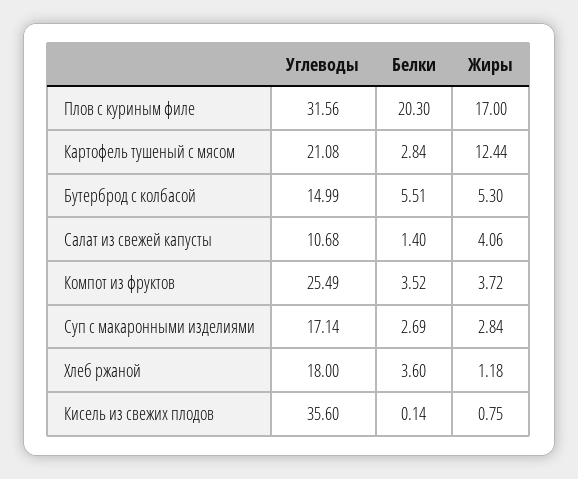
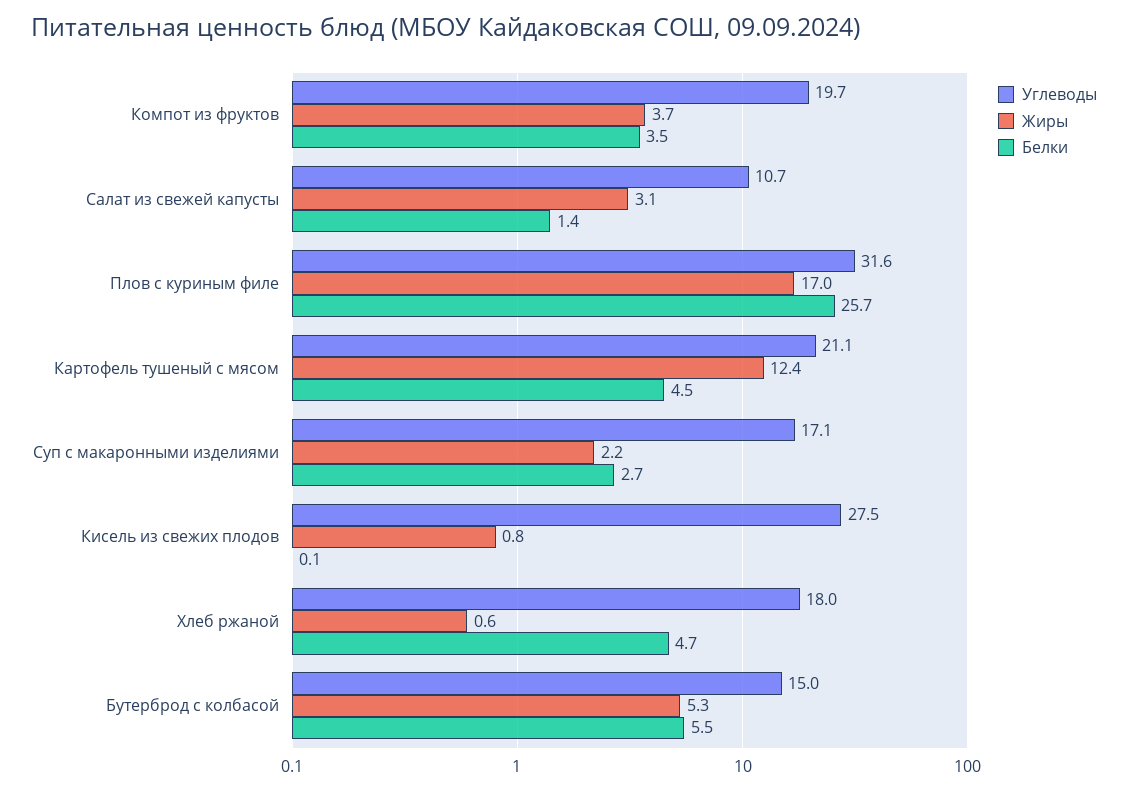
  {
    "Углеводы": {
      "Плов с куриным филе": 31.56,
      "Картофель тушеный с мясом": 21.08,
      "Бутерброд с колбасой": 14.99,
      "Салат из свежей капусты": 10.68,
-     "Компот из фруктов": 25.49,
+     "Компот из фруктов": 19.7,
      "Суп с макаронными изделиями": 17.14,
      "Хлеб ржаной": 18,
-     "Кисель из свежих плодов": 35.6
+     "Кисель из свежих плодов": 27.5
    },
    "Белки": {
-     "Плов с куриным филе": 20.3,
+     "Плов с куриным филе": 25.7,
-     "Картофель тушеный с мясом": 2.84,
+     "Картофель тушеный с мясом": 4.5,
      "Бутерброд с колбасой": 5.51,
      "Салат из свежей капусты": 1.4,
      "Компот из фруктов": 3.52,
      "Суп с макаронными изделиями": 2.69,
-     "Хлеб ржаной": 3.6,
+     "Хлеб ржаной": 4.7,
      "Кисель из свежих плодов": 0.14
    },
    "Жиры": {
      "Плов с куриным филе": 17,
      "Картофель тушеный с мясом": 12.44,
      "Бутерброд с колбасой": 5.3,
-     "Салат из свежей капусты": 4.06,
+     "Салат из свежей капусты": 3.1,
      "Компот из фруктов": 3.72,
-     "Суп с макаронными изделиями": 2.84,
+     "Суп с макаронными изделиями": 2.2,
-     "Хлеб ржаной": 1.18,
+     "Хлеб ржаной": 0.6,
      "Кисель из свежих плодов": 0.75
    }
  }

